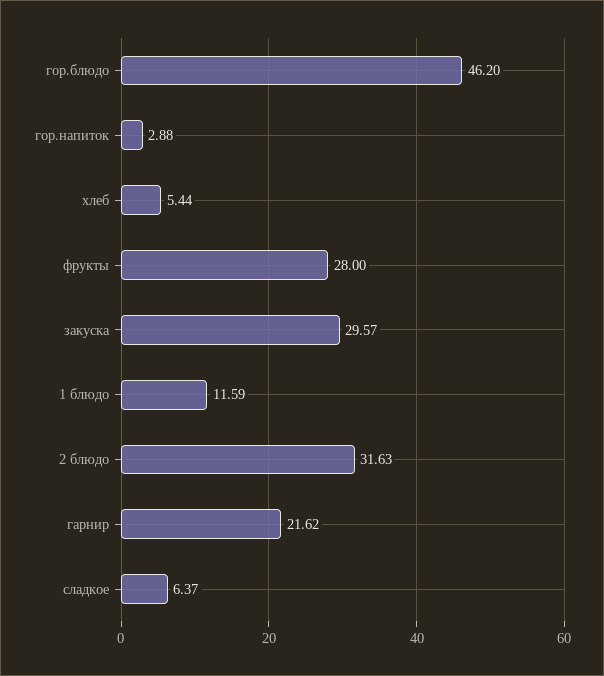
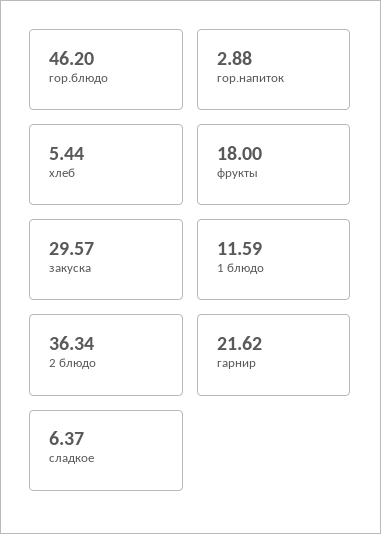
  {
    "гор.блюдо": 46.2,
    "гор.напиток": 2.88,
    "хлеб": 5.44,
-   "фрукты": 28,
+   "фрукты": 18,
    "закуска": 29.57,
    "1 блюдо": 11.59,
-   "2 блюдо": 31.63,
+   "2 блюдо": 36.34,
    "гарнир": 21.62,
    "сладкое": 6.37
  }

